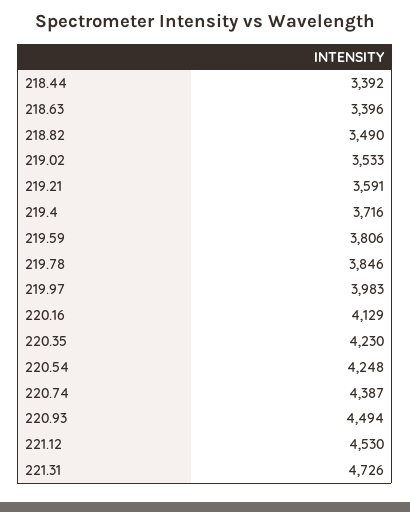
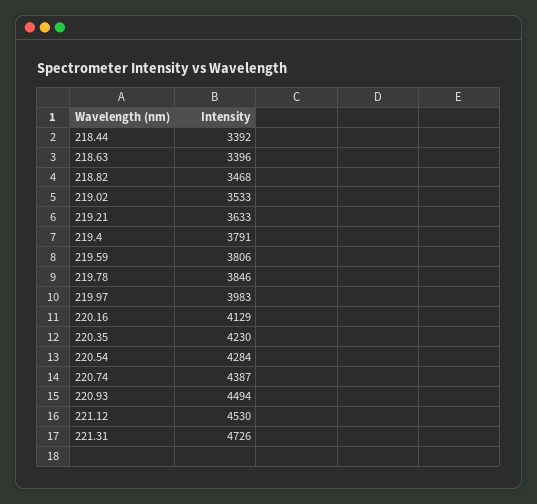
  {
    "218.44": 3392,
    "218.63": 3396,
-   "218.82": 3490,
+   "218.82": 3468,
    "219.02": 3533,
-   "219.21": 3591,
+   "219.21": 3633,
-   "219.4": 3716,
+   "219.4": 3791,
    "219.59": 3806,
    "219.78": 3846,
    "219.97": 3983,
    "220.16": 4129,
    "220.35": 4230,
-   "220.54": 4248,
+   "220.54": 4284,
    "220.74": 4387,
    "220.93": 4494,
    "221.12": 4530,
    "221.31": 4726
  }

